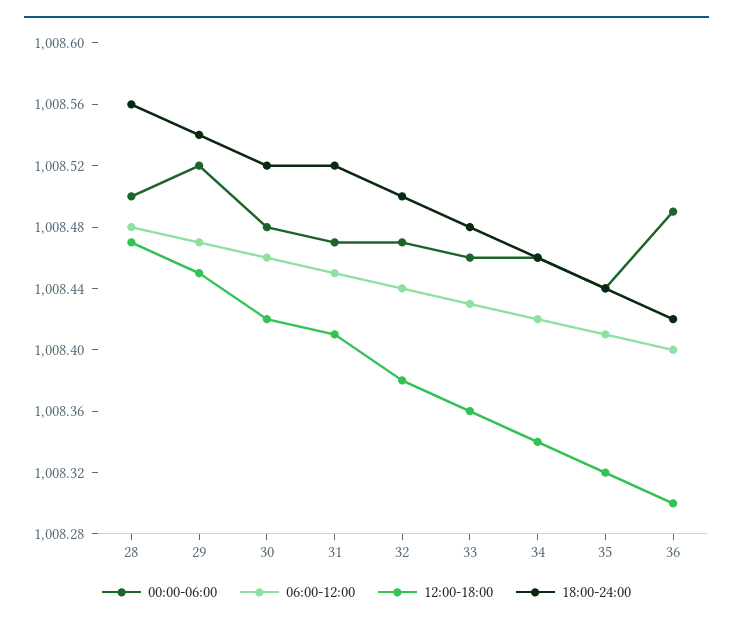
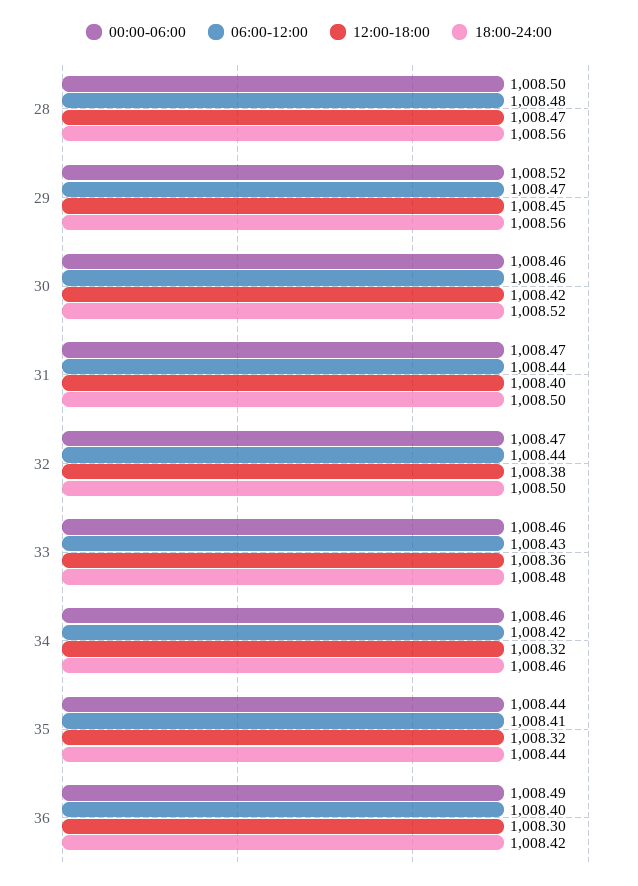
  {
    "00:00-06:00": {
      "28": 1008.5,
      "29": 1008.52,
-     "30": 1008.48,
+     "30": 1008.46,
      "31": 1008.47,
      "32": 1008.47,
      "33": 1008.46,
      "34": 1008.46,
      "35": 1008.44,
      "36": 1008.49
    },
    "06:00-12:00": {
      "28": 1008.48,
      "29": 1008.47,
      "30": 1008.46,
-     "31": 1008.45,
+     "31": 1008.44,
      "32": 1008.44,
      "33": 1008.43,
      "34": 1008.42,
      "35": 1008.41,
      "36": 1008.4
    },
    "12:00-18:00": {
      "28": 1008.47,
      "29": 1008.45,
      "30": 1008.42,
-     "31": 1008.41,
+     "31": 1008.4,
      "32": 1008.38,
      "33": 1008.36,
-     "34": 1008.34,
+     "34": 1008.32,
      "35": 1008.32,
      "36": 1008.3
    },
    "18:00-24:00": {
      "28": 1008.56,
-     "29": 1008.54,
+     "29": 1008.56,
      "30": 1008.52,
-     "31": 1008.52,
+     "31": 1008.5,
      "32": 1008.5,
      "33": 1008.48,
      "34": 1008.46,
      "35": 1008.44,
      "36": 1008.42
    }
  }

